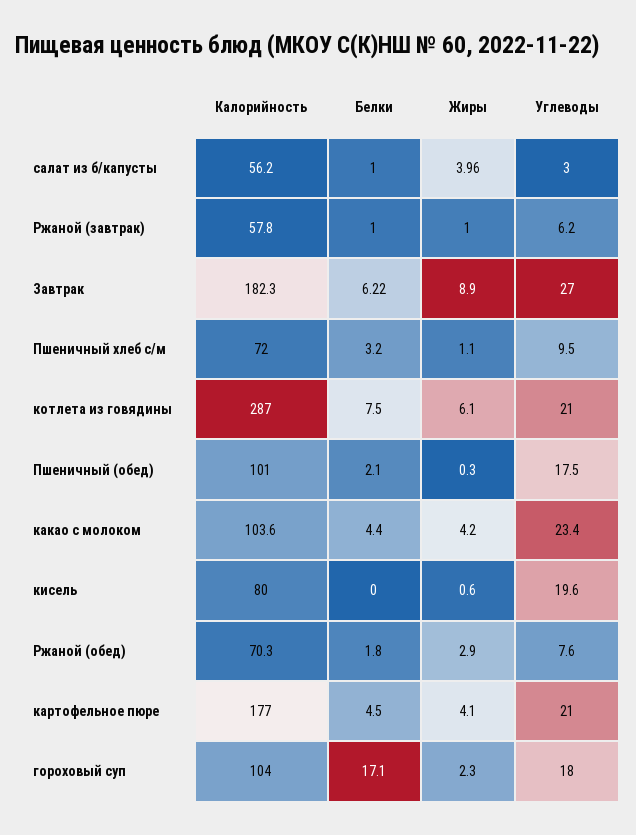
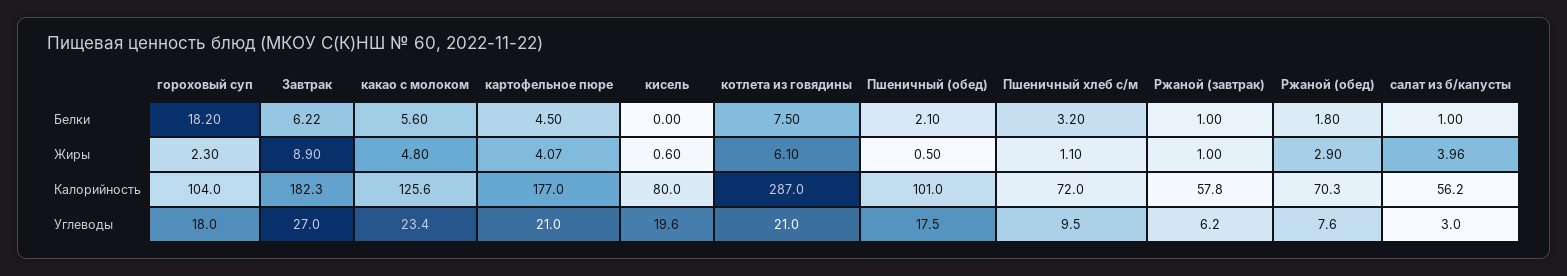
  {
    "Калорийность": {
      "салат из б/капусты": 56.2,
      "Ржаной (завтрак)": 57.8,
      "Завтрак": 182.3,
      "Пшеничный хлеб с/м": 72,
      "котлета из говядины": 287,
      "Пшеничный (обед)": 101,
-     "какао с молоком": 103.6,
+     "какао с молоком": 125.6,
      "кисель": 80,
      "Ржаной (обед)": 70.3,
      "картофельное пюре": 177,
      "гороховый суп": 104
    },
    "Белки": {
      "салат из б/капусты": 1,
      "Ржаной (завтрак)": 1,
      "Завтрак": 6.22,
      "Пшеничный хлеб с/м": 3.2,
      "котлета из говядины": 7.5,
      "Пшеничный (обед)": 2.1,
-     "какао с молоком": 4.4,
+     "какао с молоком": 5.6,
      "кисель": 0,
      "Ржаной (обед)": 1.8,
      "картофельное пюре": 4.5,
-     "гороховый суп": 17.1
+     "гороховый суп": 18.2
    },
    "Жиры": {
      "салат из б/капусты": 3.96,
      "Ржаной (завтрак)": 1,
      "Завтрак": 8.9,
      "Пшеничный хлеб с/м": 1.1,
      "котлета из говядины": 6.1,
-     "Пшеничный (обед)": 0.3,
+     "Пшеничный (обед)": 0.5,
-     "какао с молоком": 4.2,
+     "какао с молоком": 4.8,
      "кисель": 0.6,
      "Ржаной (обед)": 2.9,
-     "картофельное пюре": 4.1,
+     "картофельное пюре": 4.07,
      "гороховый суп": 2.3
    },
    "Углеводы": {
      "салат из б/капусты": 3,
      "Ржаной (завтрак)": 6.2,
      "Завтрак": 27,
      "Пшеничный хлеб с/м": 9.5,
      "котлета из говядины": 21,
      "Пшеничный (обед)": 17.5,
      "какао с молоком": 23.4,
      "кисель": 19.6,
      "Ржаной (обед)": 7.6,
      "картофельное пюре": 21,
      "гороховый суп": 18
    }
  }

